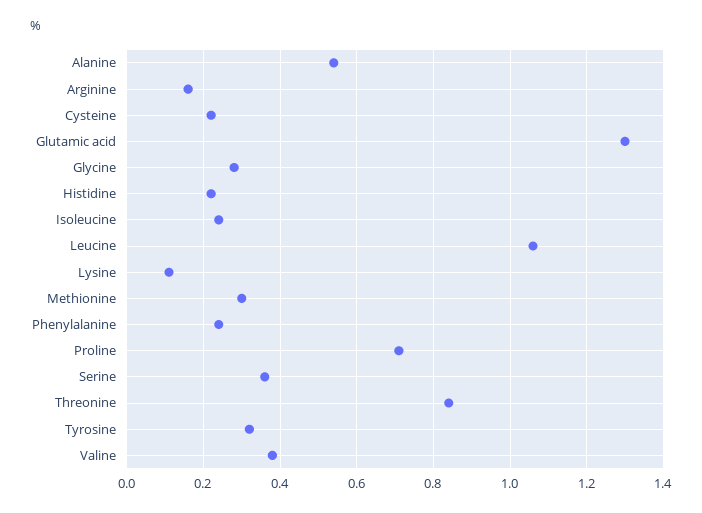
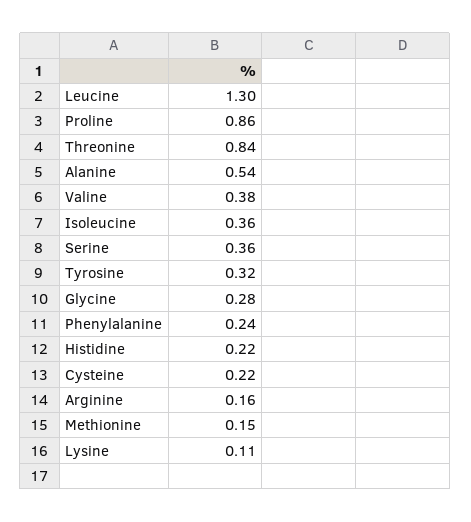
  {
    "Alanine": 0.54,
    "Arginine": 0.16,
    "Cysteine": 0.22,
-   "Glutamic acid": 1.3,
    "Glycine": 0.28,
    "Histidine": 0.22,
-   "Isoleucine": 0.25,
+   "Isoleucine": 0.36,
-   "Leucine": 1.05,
+   "Leucine": 1.3,
    "Lysine": 0.11,
-   "Methionine": 0.3,
+   "Methionine": 0.15,
    "Phenylalanine": 0.24,
-   "Proline": 0.7,
+   "Proline": 0.86,
    "Serine": 0.36,
    "Threonine": 0.84,
    "Tyrosine": 0.32,
    "Valine": 0.38
  }

